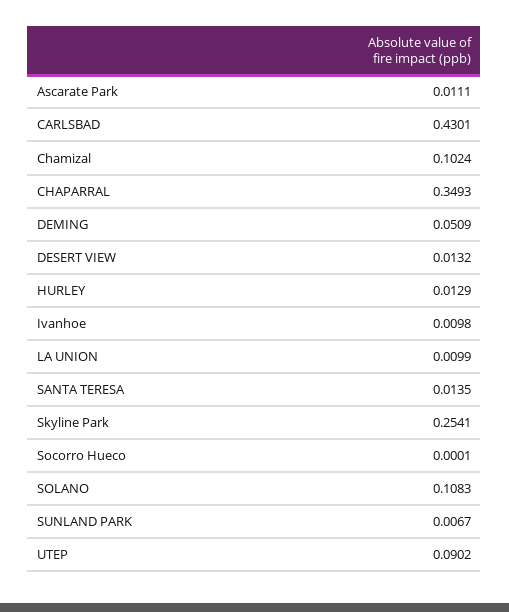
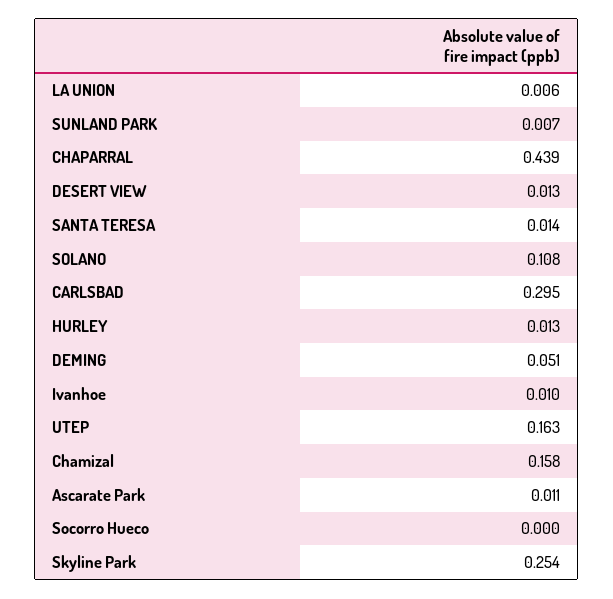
  {
    "Ascarate Park": 0.0111,
-   "CARLSBAD": 0.4301,
+   "CARLSBAD": 0.295,
-   "Chamizal": 0.1024,
+   "Chamizal": 0.158,
-   "CHAPARRAL": 0.3493,
+   "CHAPARRAL": 0.439,
    "DEMING": 0.0509,
    "DESERT VIEW": 0.0132,
    "HURLEY": 0.0129,
    "Ivanhoe": 0.0098,
-   "LA UNION": 0.0099,
+   "LA UNION": 0.006,
    "SANTA TERESA": 0.0135,
    "Skyline Park": 0.2541,
    "Socorro Hueco": 0.0001,
    "SOLANO": 0.1083,
    "SUNLAND PARK": 0.0067,
-   "UTEP": 0.0902
+   "UTEP": 0.163
  }

